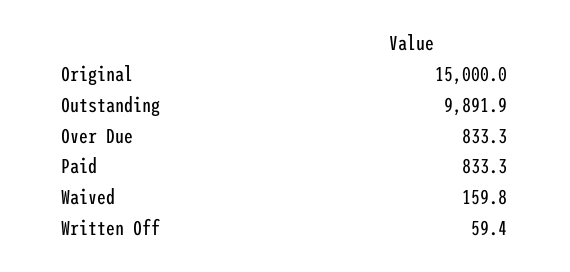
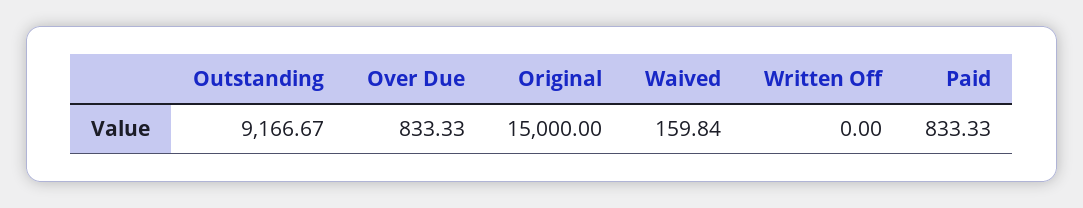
  {
    "Original": 15000,
-   "Outstanding": 9891.9,
+   "Outstanding": 9166.67,
    "Over Due": 833.33,
    "Paid": 833.33,
    "Waived": 159.84,
-   "Written Off": 59.4
+   "Written Off": 0
  }

